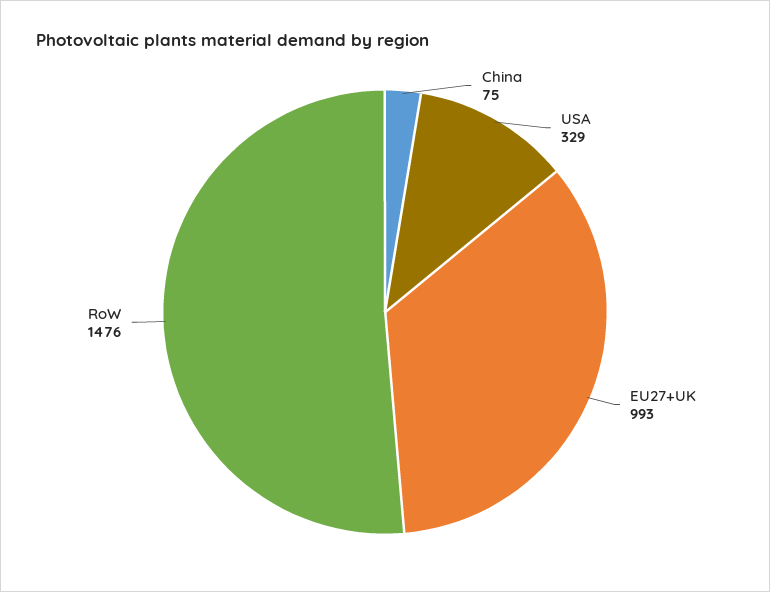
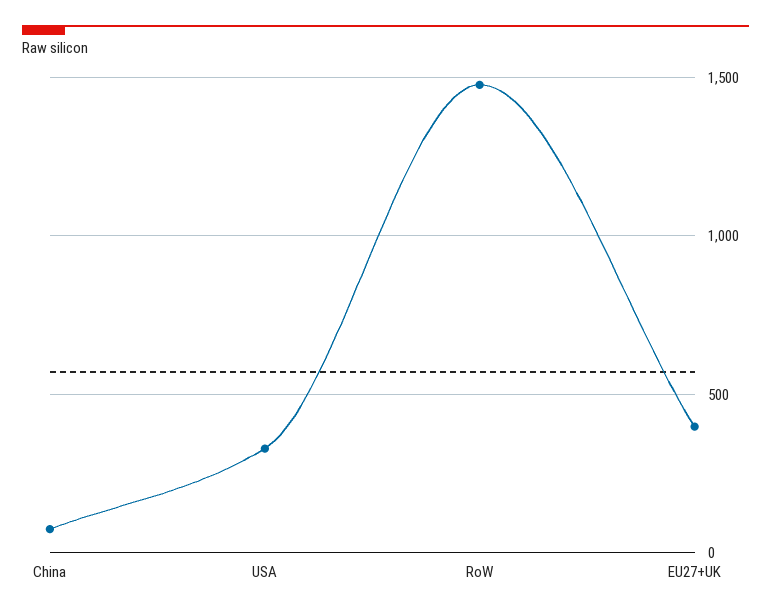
  {
    "China": 75,
    "USA": 329,
-   "EU27+UK": 993,
+   "EU27+UK": 400,
    "RoW": 1476
  }

